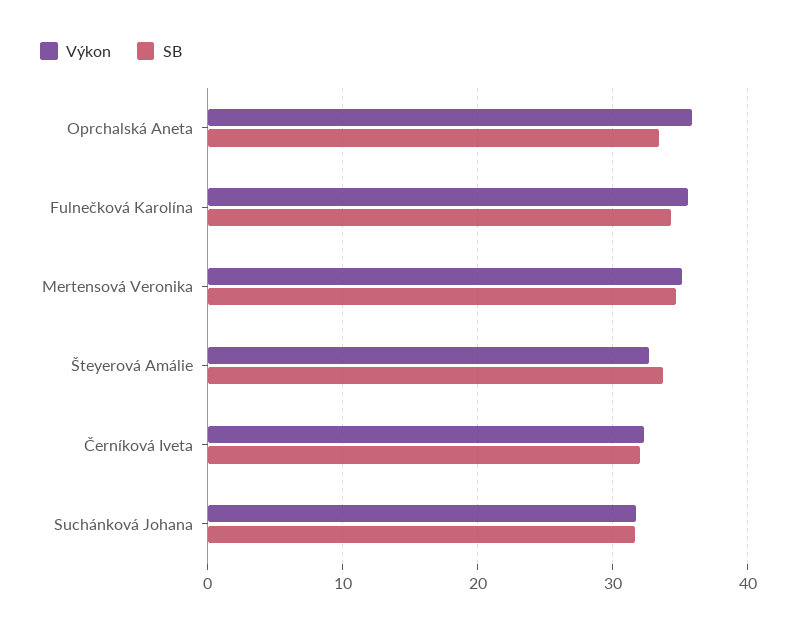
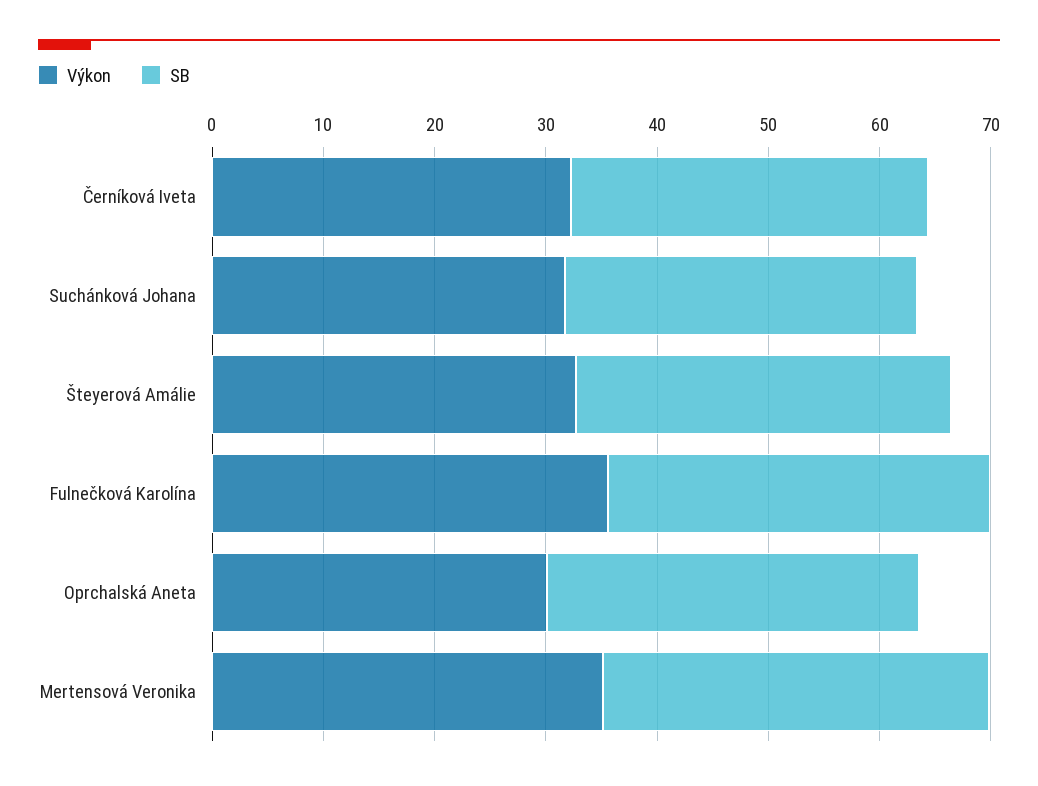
  {
    "Výkon": {
-     "Oprchalská Aneta": 36,
+     "Oprchalská Aneta": 30,
      "Fulnečková Karolína": 36,
      "Mertensová Veronika": 35,
      "Šteyerová Amálie": 33,
      "Černíková Iveta": 32,
      "Suchánková Johana": 32
    },
    "SB": {
      "Oprchalská Aneta": 33,
      "Fulnečková Karolína": 34,
      "Mertensová Veronika": 35,
      "Šteyerová Amálie": 34,
      "Černíková Iveta": 32,
      "Suchánková Johana": 32
    }
  }

